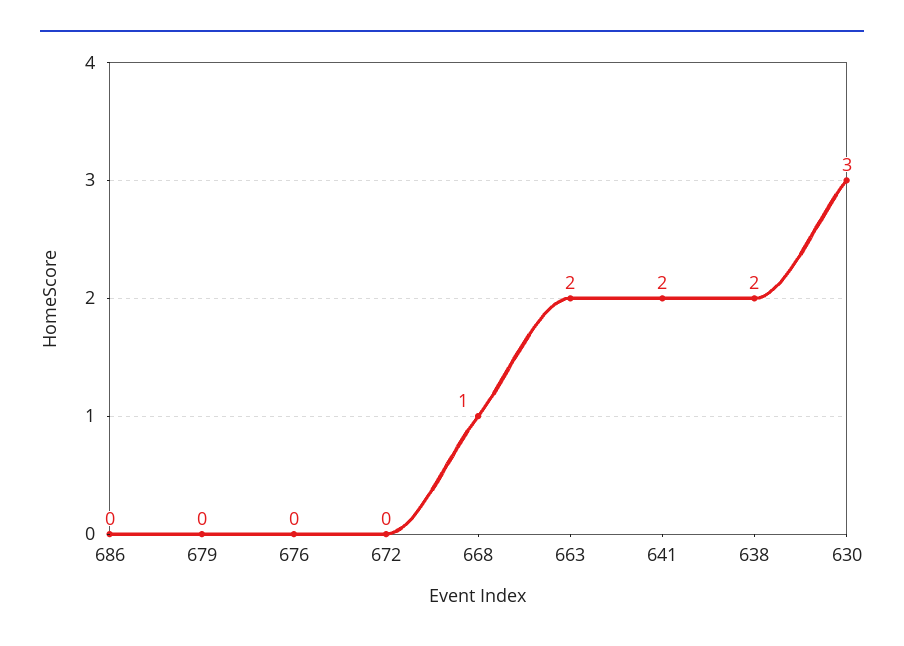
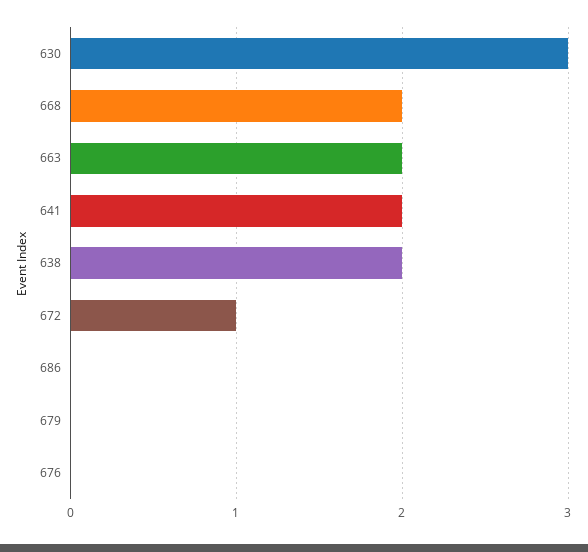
  {
    "686": 0,
    "679": 0,
    "676": 0,
-   "672": 0,
+   "672": 1,
-   "668": 1,
+   "668": 2,
    "663": 2,
    "641": 2,
    "638": 2,
    "630": 3
  }

